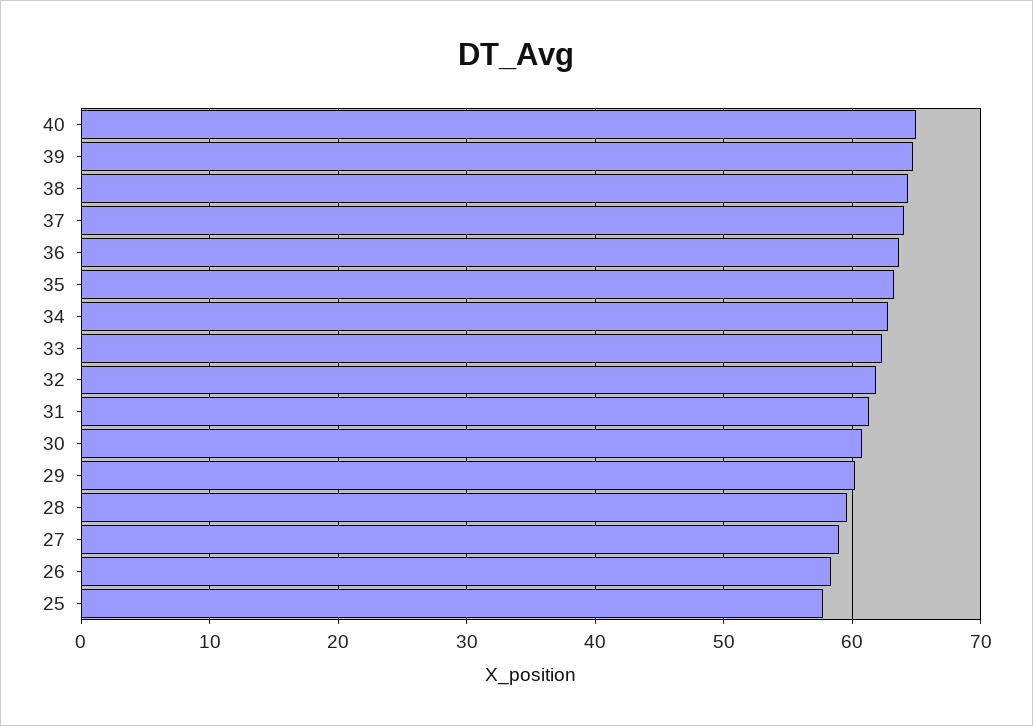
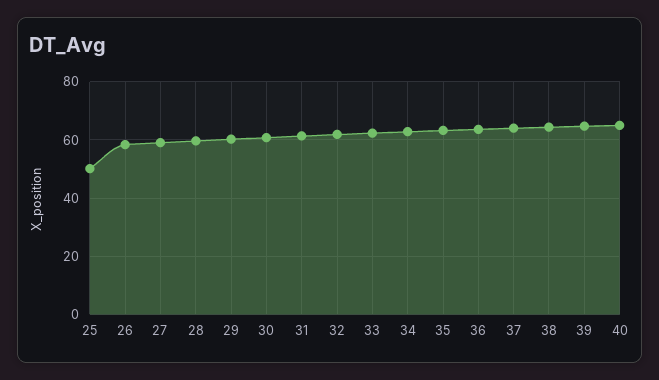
  {
    "40": 65,
    "39": 65,
    "38": 64,
    "37": 64,
    "36": 64,
    "35": 63,
    "34": 63,
    "33": 62,
    "32": 62,
    "31": 61,
    "30": 61,
    "29": 60,
    "28": 60,
    "27": 59,
    "26": 58,
-   "25": 58
+   "25": 50
  }

